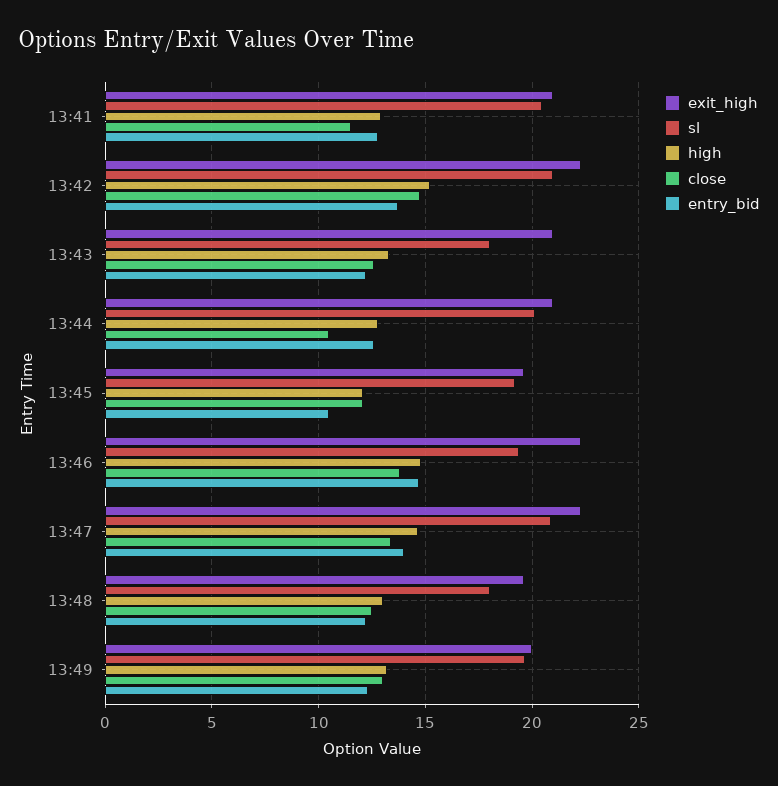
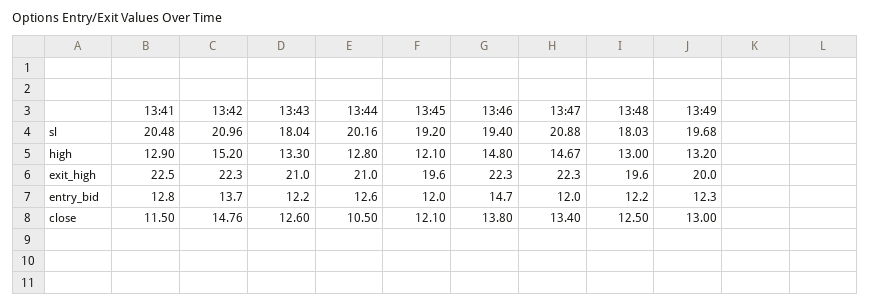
  {
    "exit_high": {
-     "13:41": 21,
+     "13:41": 22.5,
      "13:42": 22.3,
      "13:43": 21,
      "13:44": 21,
      "13:45": 19.6,
      "13:46": 22.3,
      "13:47": 22.3,
      "13:48": 19.6,
      "13:49": 20
    },
    "sl": {
      "13:41": 20.48,
      "13:42": 20.96,
      "13:43": 18.04,
      "13:44": 20.16,
      "13:45": 19.2,
      "13:46": 19.4,
      "13:47": 20.88,
      "13:48": 18.03,
      "13:49": 19.68
    },
    "high": {
      "13:41": 12.9,
      "13:42": 15.2,
      "13:43": 13.3,
      "13:44": 12.8,
      "13:45": 12.1,
      "13:46": 14.8,
      "13:47": 14.67,
      "13:48": 13,
      "13:49": 13.2
    },
    "close": {
      "13:41": 11.5,
      "13:42": 14.76,
      "13:43": 12.6,
      "13:44": 10.5,
      "13:45": 12.1,
      "13:46": 13.8,
      "13:47": 13.4,
      "13:48": 12.5,
      "13:49": 13
    },
    "entry_bid": {
      "13:41": 12.8,
      "13:42": 13.7,
      "13:43": 12.2,
      "13:44": 12.6,
-     "13:45": 10.5,
+     "13:45": 12,
      "13:46": 14.7,
-     "13:47": 14,
+     "13:47": 12,
      "13:48": 12.2,
      "13:49": 12.3
    }
  }

